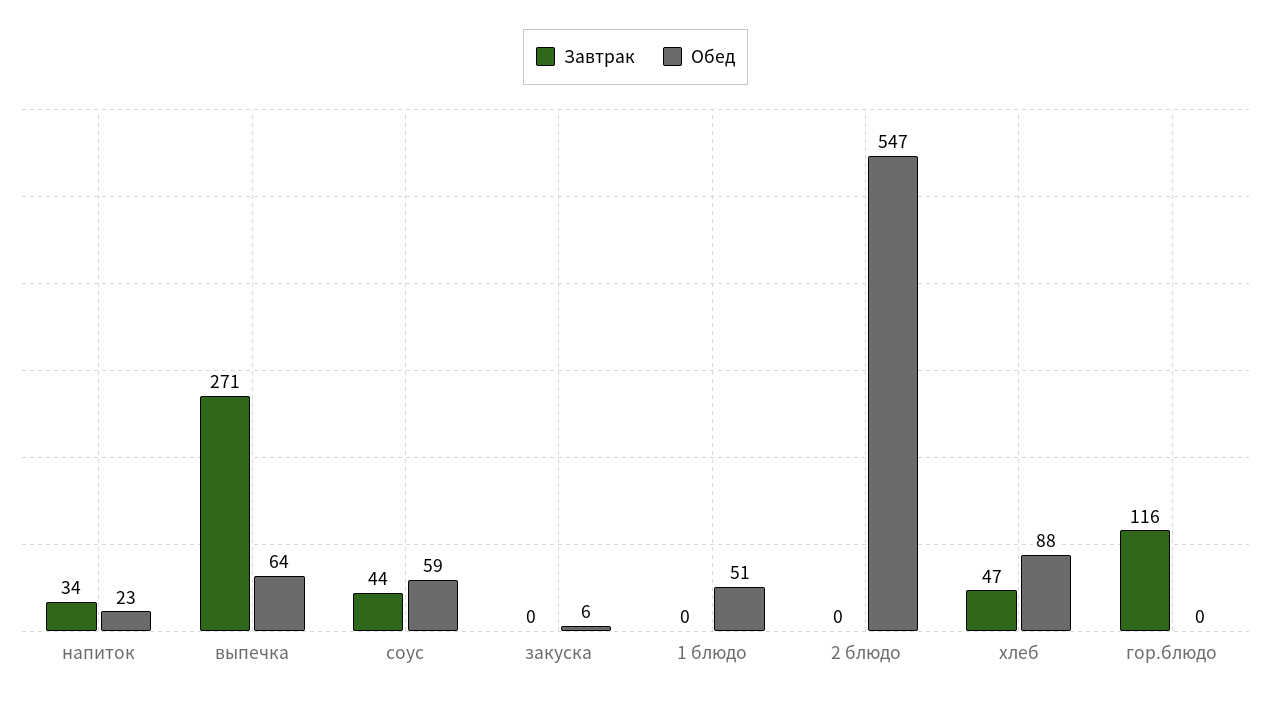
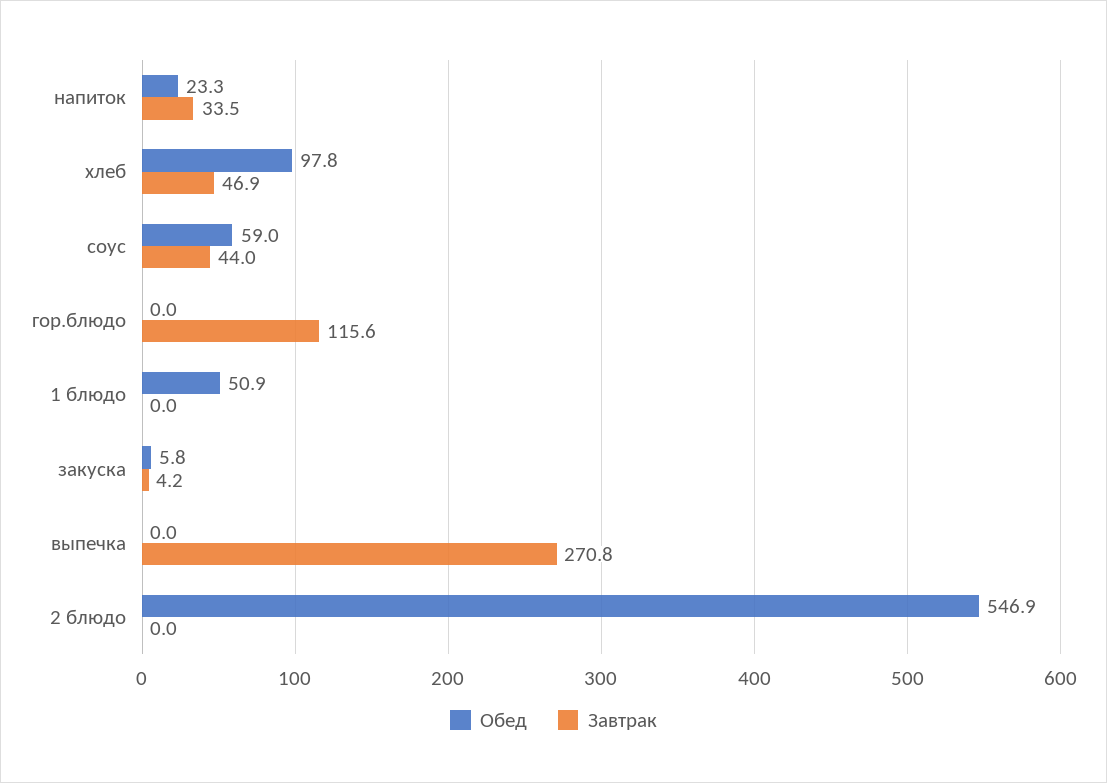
  {
    "Завтрак": {
      "напиток": 33.5,
      "выпечка": 270.8,
      "соус": 44,
-     "закуска": 0,
+     "закуска": 4.2,
      "1 блюдо": 0,
      "2 блюдо": 0,
      "хлеб": 46.9,
      "гор.блюдо": 115.6
    },
    "Обед": {
      "напиток": 23.3,
-     "выпечка": 64,
+     "выпечка": 0,
      "соус": 59,
      "закуска": 5.8,
      "1 блюдо": 50.9,
      "2 блюдо": 546.9,
-     "хлеб": 88,
+     "хлеб": 97.8,
      "гор.блюдо": 0
    }
  }

